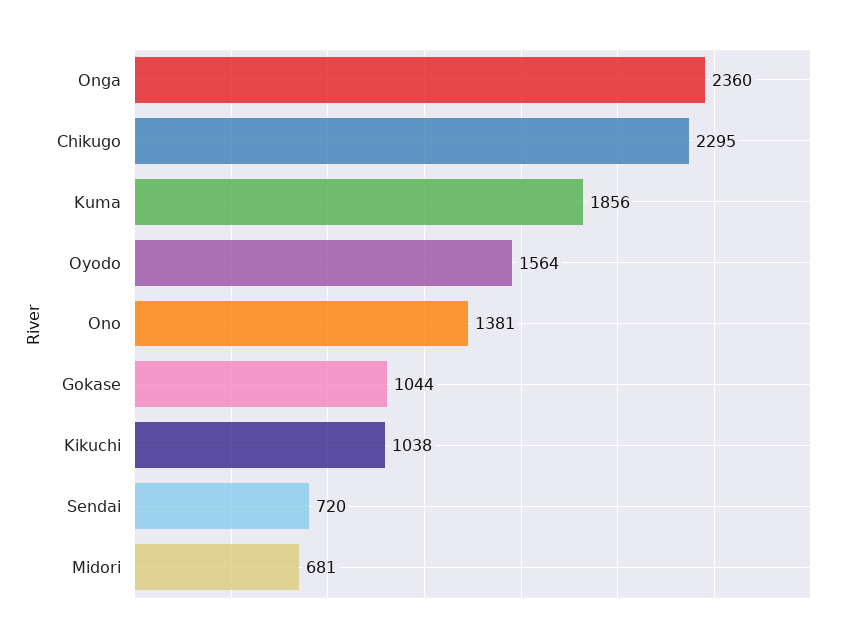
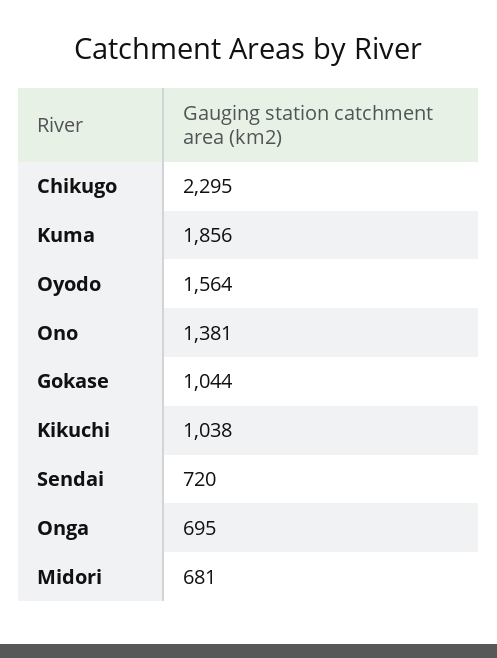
  {
-   "Onga": 2360,
+   "Onga": 695,
    "Chikugo": 2295,
    "Kuma": 1856,
    "Oyodo": 1564,
    "Ono": 1381,
    "Gokase": 1044,
    "Kikuchi": 1038,
    "Sendai": 720,
    "Midori": 681
  }

